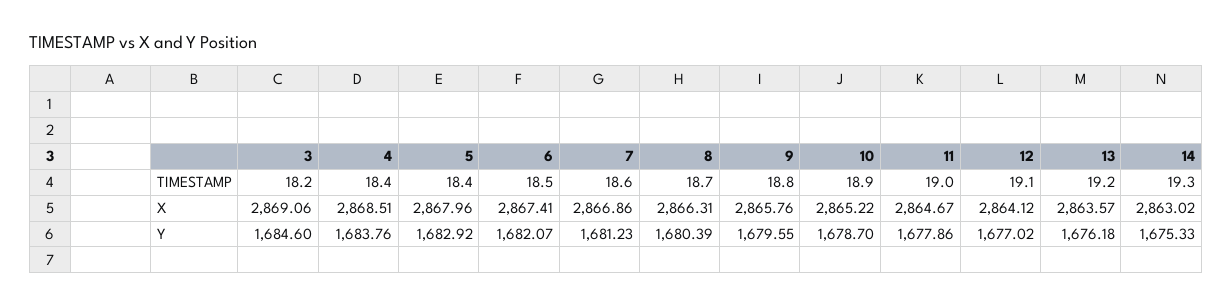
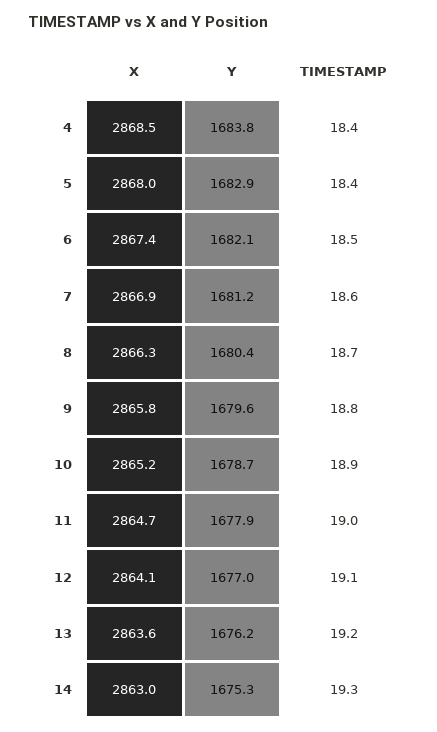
  {
-   "3": {
-     "TIMESTAMP": 18.2,
-     "X": 2869.06,
-     "Y": 1684.6
-   },
    "4": {
      "TIMESTAMP": 18.4,
      "X": 2868.51,
      "Y": 1683.76
    },
    "5": {
      "TIMESTAMP": 18.4,
      "X": 2867.96,
      "Y": 1682.92
    },
    "6": {
      "TIMESTAMP": 18.5,
      "X": 2867.41,
      "Y": 1682.07
    },
    "7": {
      "TIMESTAMP": 18.6,
      "X": 2866.86,
      "Y": 1681.23
    },
    "8": {
      "TIMESTAMP": 18.7,
      "X": 2866.31,
      "Y": 1680.39
    },
    "9": {
      "TIMESTAMP": 18.8,
      "X": 2865.76,
      "Y": 1679.55
    },
    "10": {
      "TIMESTAMP": 18.9,
      "X": 2865.22,
      "Y": 1678.7
    },
    "11": {
      "TIMESTAMP": 19,
      "X": 2864.67,
      "Y": 1677.86
    },
    "12": {
      "TIMESTAMP": 19.1,
      "X": 2864.12,
      "Y": 1677.02
    },
    "13": {
      "TIMESTAMP": 19.2,
      "X": 2863.57,
      "Y": 1676.18
    },
    "14": {
      "TIMESTAMP": 19.3,
      "X": 2863.02,
      "Y": 1675.33
    }
  }

